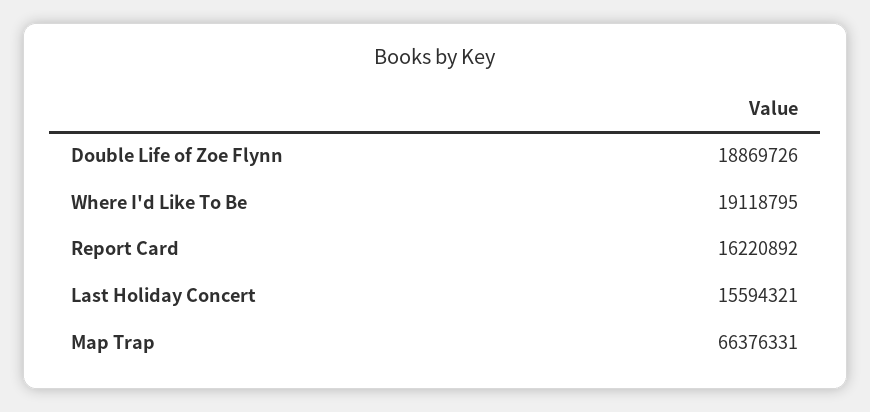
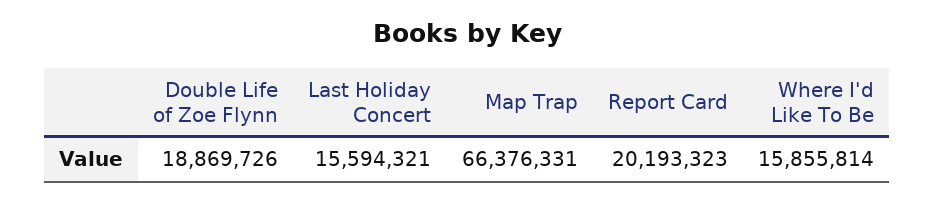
  {
    "Double Life of Zoe Flynn": 18869726,
-   "Where I'd Like To Be": 19118795,
+   "Where I'd Like To Be": 15855814,
-   "Report Card": 16220892,
+   "Report Card": 20193323,
    "Last Holiday Concert": 15594321,
    "Map Trap": 66376331
  }

